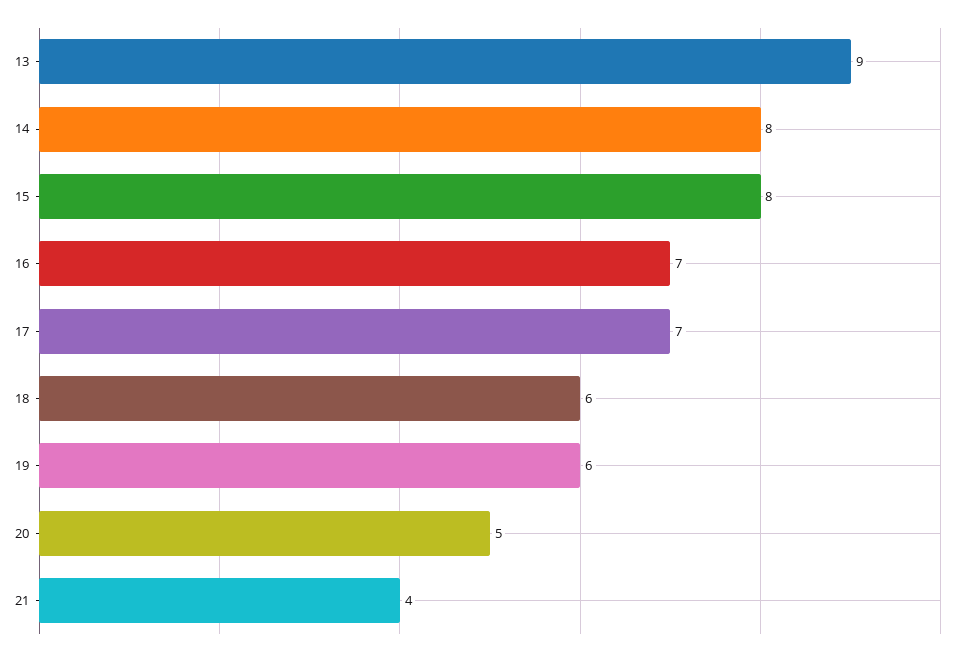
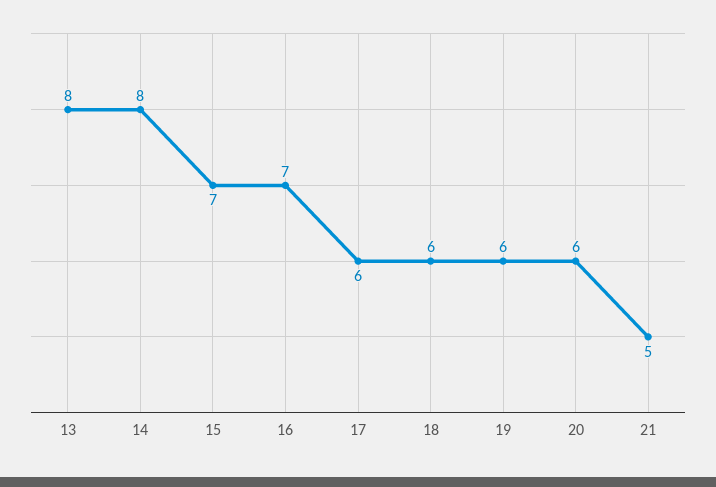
  {
-   "13": 9,
+   "13": 8,
    "14": 8,
-   "15": 8,
+   "15": 7,
    "16": 7,
-   "17": 7,
+   "17": 6,
    "18": 6,
    "19": 6,
-   "20": 5,
+   "20": 6,
-   "21": 4
+   "21": 5
  }

